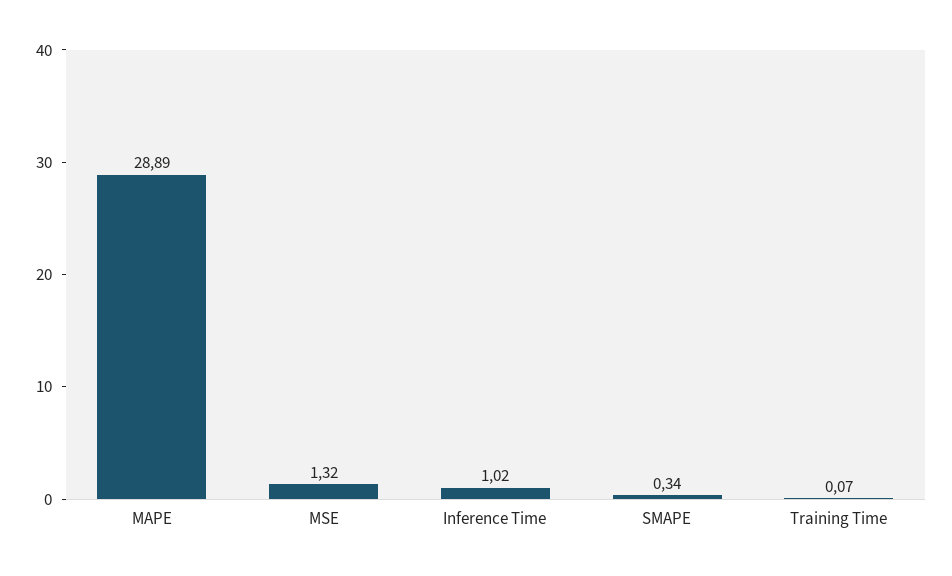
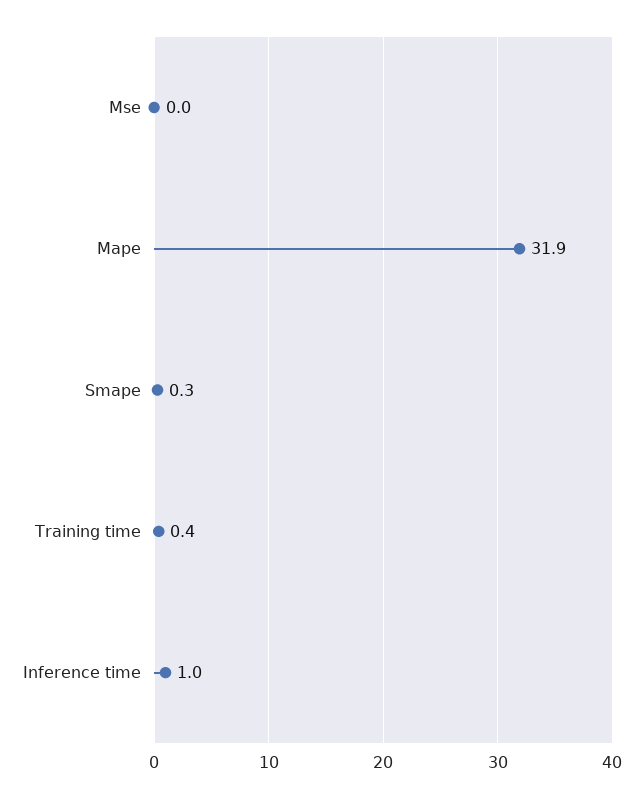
  {
-   "MAPE": 28.89,
+   "MAPE": 31.9,
-   "MSE": 1.32,
+   "MSE": 0,
    "Inference Time": 1.02,
    "SMAPE": 0.34,
-   "Training Time": 0.07
+   "Training Time": 0.4
  }

